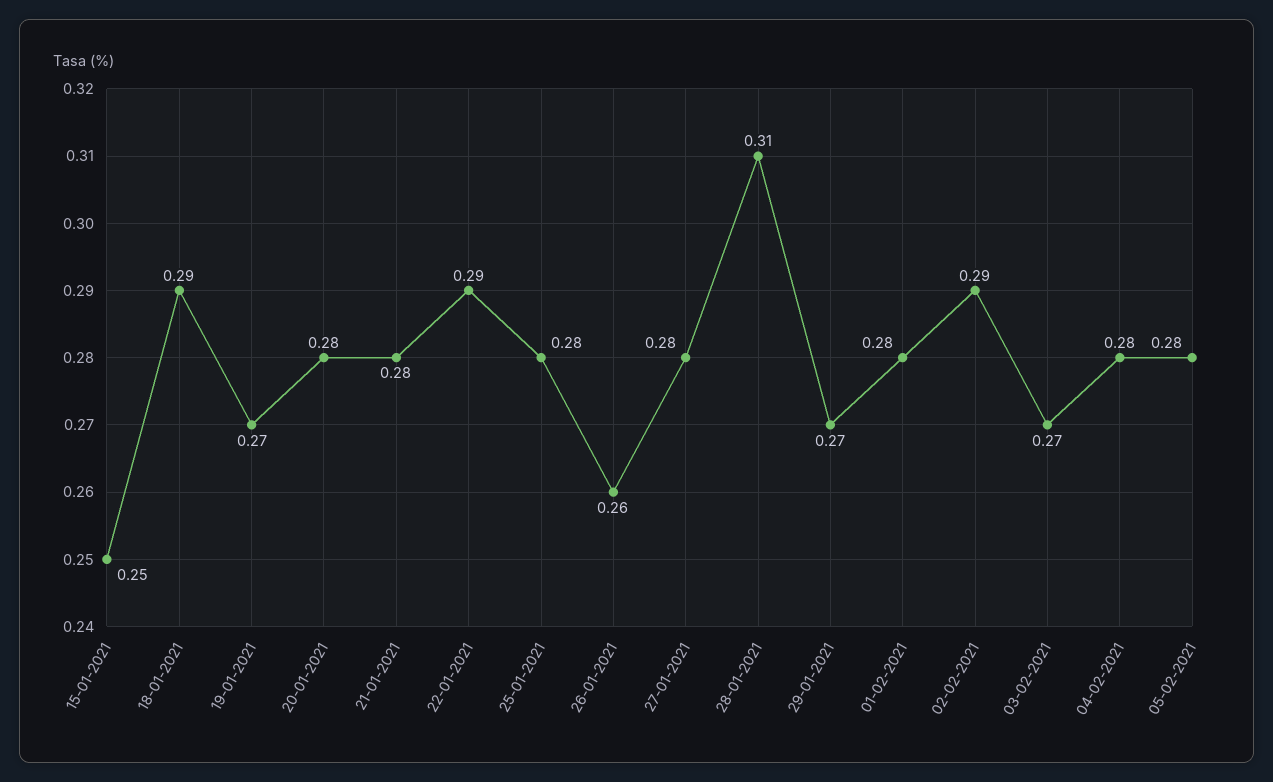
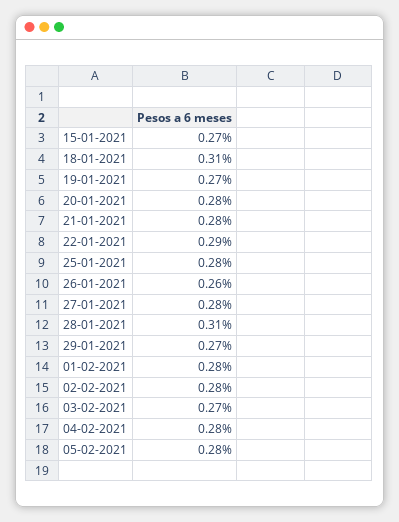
  {
-   "15-01-2021": 0.25,
+   "15-01-2021": 0.27,
-   "18-01-2021": 0.29,
+   "18-01-2021": 0.31,
    "19-01-2021": 0.27,
    "20-01-2021": 0.28,
    "21-01-2021": 0.28,
    "22-01-2021": 0.29,
    "25-01-2021": 0.28,
    "26-01-2021": 0.26,
    "27-01-2021": 0.28,
    "28-01-2021": 0.31,
    "29-01-2021": 0.27,
    "01-02-2021": 0.28,
-   "02-02-2021": 0.29,
+   "02-02-2021": 0.28,
    "03-02-2021": 0.27,
    "04-02-2021": 0.28,
    "05-02-2021": 0.28
  }

